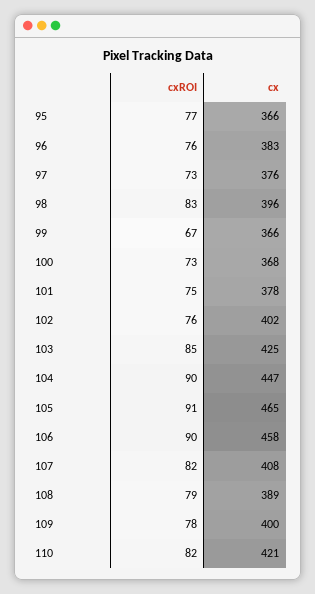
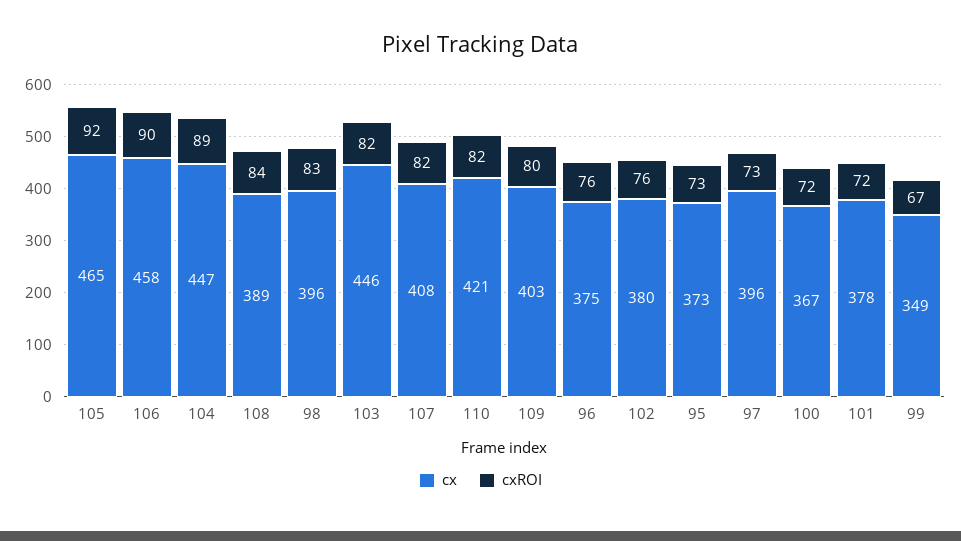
  {
    "cxROI": {
-     "95": 77,
+     "95": 73,
      "96": 76,
      "97": 73,
      "98": 83,
      "99": 67,
-     "100": 73,
+     "100": 72,
-     "101": 75,
+     "101": 72,
      "102": 76,
-     "103": 85,
+     "103": 82,
-     "104": 90,
+     "104": 89,
-     "105": 91,
+     "105": 92,
      "106": 90,
      "107": 82,
-     "108": 79,
+     "108": 84,
-     "109": 78,
+     "109": 80,
      "110": 82
    },
    "cx": {
-     "95": 366,
+     "95": 373,
-     "96": 383,
+     "96": 375,
-     "97": 376,
+     "97": 396,
      "98": 396,
-     "99": 366,
+     "99": 349,
-     "100": 368,
+     "100": 367,
      "101": 378,
-     "102": 402,
+     "102": 380,
-     "103": 425,
+     "103": 446,
      "104": 447,
      "105": 465,
      "106": 458,
      "107": 408,
      "108": 389,
-     "109": 400,
+     "109": 403,
      "110": 421
    }
  }

